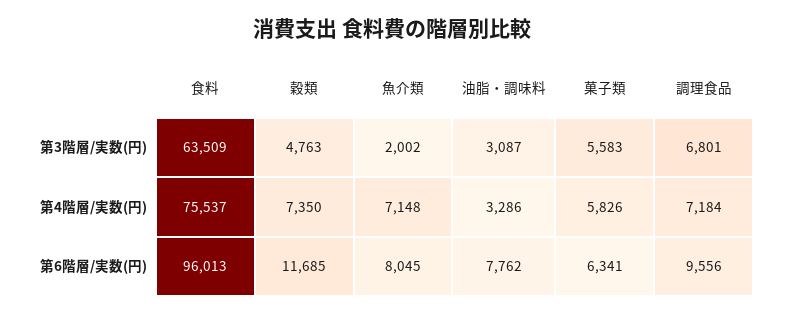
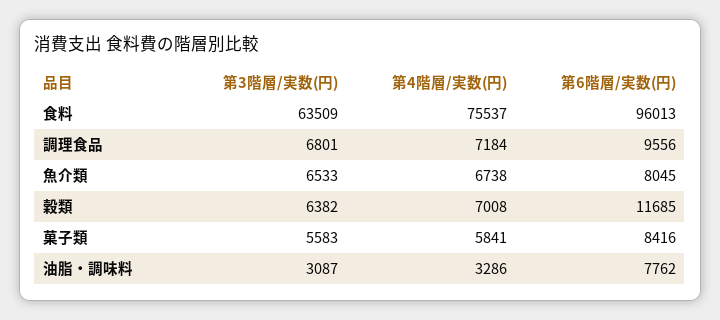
  {
    "食料": {
      "第3階層/実数(円)": 63509,
      "第4階層/実数(円)": 75537,
      "第6階層/実数(円)": 96013
    },
    "穀類": {
-     "第3階層/実数(円)": 4763,
+     "第3階層/実数(円)": 6382,
-     "第4階層/実数(円)": 7350,
+     "第4階層/実数(円)": 7008,
      "第6階層/実数(円)": 11685
    },
    "魚介類": {
-     "第3階層/実数(円)": 2002,
+     "第3階層/実数(円)": 6533,
-     "第4階層/実数(円)": 7148,
+     "第4階層/実数(円)": 6738,
      "第6階層/実数(円)": 8045
    },
    "油脂・調味料": {
      "第3階層/実数(円)": 3087,
      "第4階層/実数(円)": 3286,
      "第6階層/実数(円)": 7762
    },
    "菓子類": {
      "第3階層/実数(円)": 5583,
-     "第4階層/実数(円)": 5826,
+     "第4階層/実数(円)": 5841,
-     "第6階層/実数(円)": 6341
+     "第6階層/実数(円)": 8416
    },
    "調理食品": {
      "第3階層/実数(円)": 6801,
      "第4階層/実数(円)": 7184,
      "第6階層/実数(円)": 9556
    }
  }

